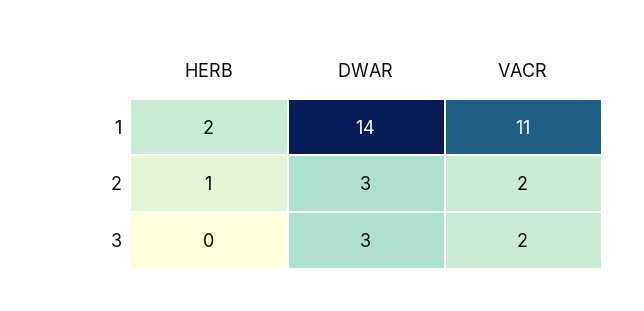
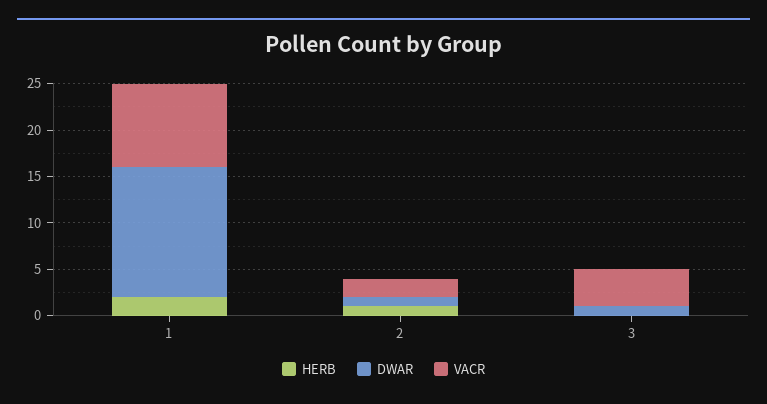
  {
    "HERB": {
      "1": 2,
      "2": 1,
      "3": 0
    },
    "DWAR": {
      "1": 14,
-     "2": 3,
+     "2": 1,
-     "3": 3
+     "3": 1
    },
    "VACR": {
-     "1": 11,
+     "1": 9,
      "2": 2,
-     "3": 2
+     "3": 4
    }
  }

